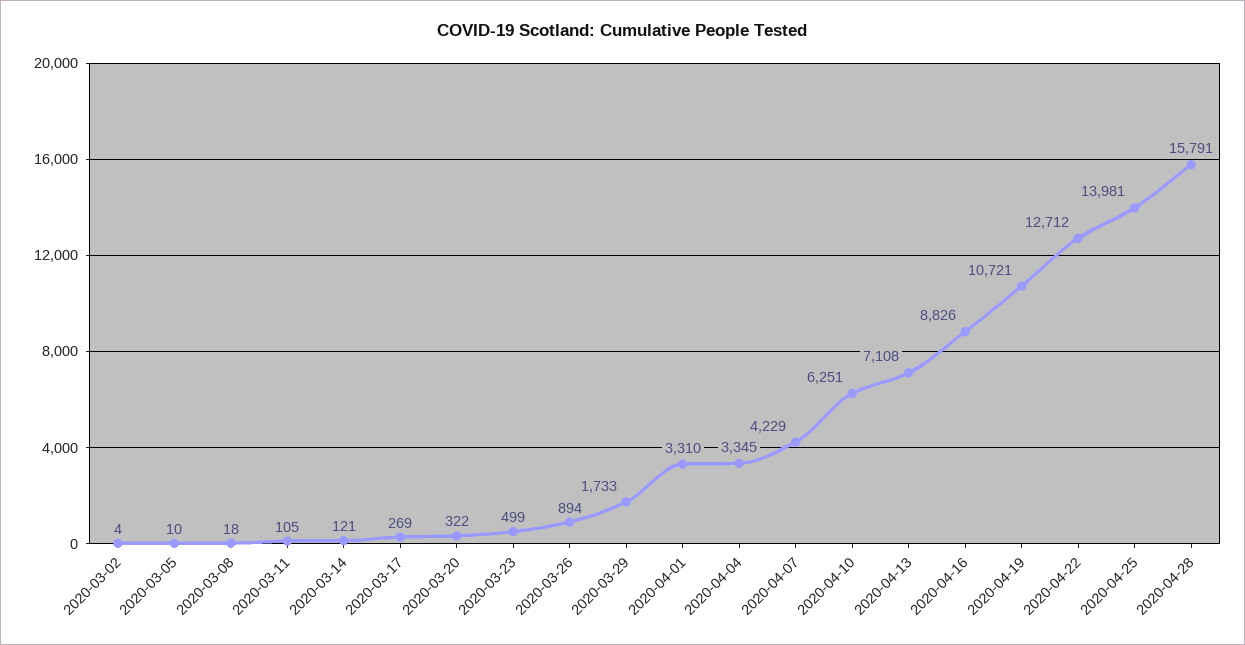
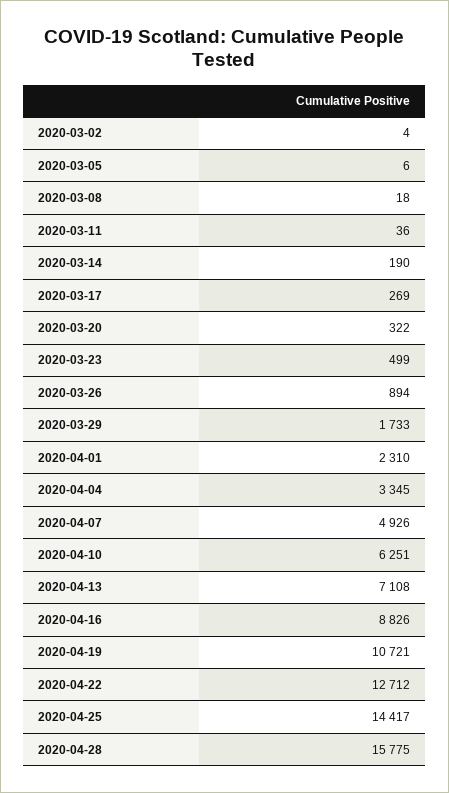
  {
    "2020-03-02": 4,
-   "2020-03-05": 10,
+   "2020-03-05": 6,
    "2020-03-08": 18,
-   "2020-03-11": 105,
+   "2020-03-11": 36,
-   "2020-03-14": 121,
+   "2020-03-14": 190,
    "2020-03-17": 269,
    "2020-03-20": 322,
    "2020-03-23": 499,
    "2020-03-26": 894,
    "2020-03-29": 1733,
-   "2020-04-01": 3310,
+   "2020-04-01": 2310,
    "2020-04-04": 3345,
-   "2020-04-07": 4229,
+   "2020-04-07": 4926,
    "2020-04-10": 6251,
    "2020-04-13": 7108,
    "2020-04-16": 8826,
    "2020-04-19": 10721,
    "2020-04-22": 12712,
-   "2020-04-25": 13981,
+   "2020-04-25": 14417,
-   "2020-04-28": 15791
+   "2020-04-28": 15775
  }

